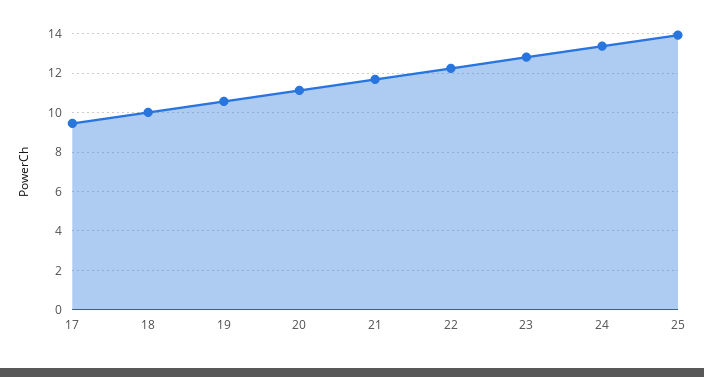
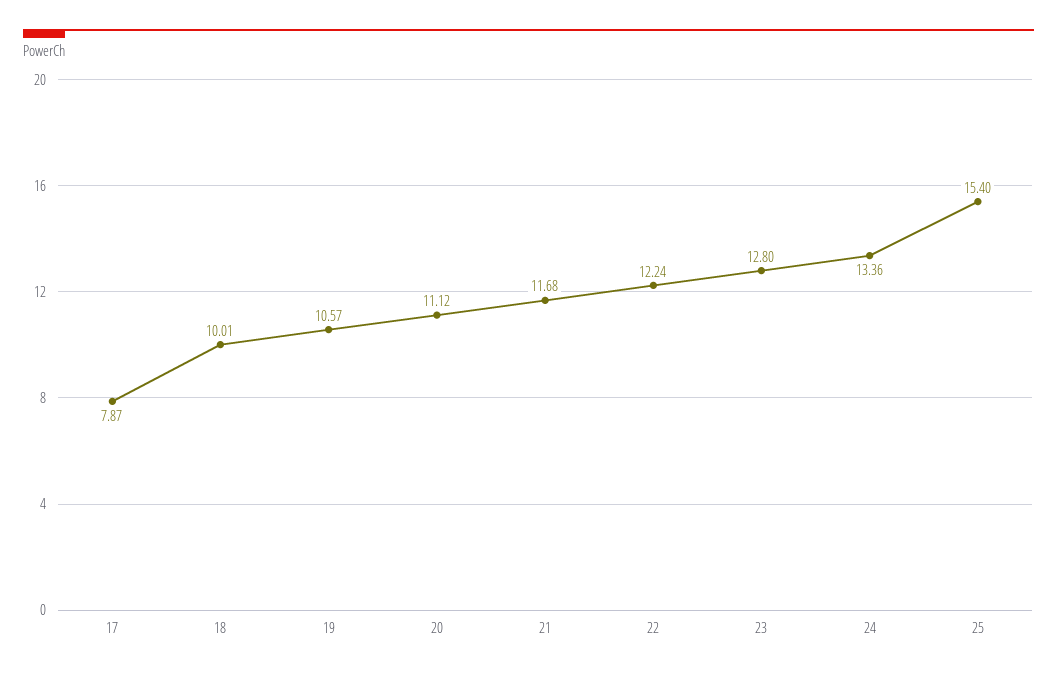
  {
-   "17": 9.5,
+   "17": 7.87,
    "18": 10.01,
    "19": 10.57,
    "20": 11.12,
    "21": 11.68,
    "22": 12.24,
    "23": 12.8,
    "24": 13.36,
-   "25": 14
+   "25": 15.4
  }

